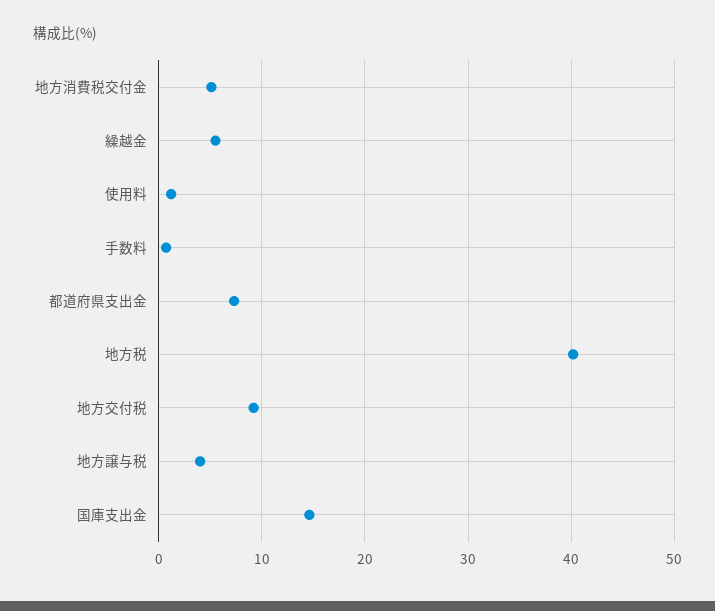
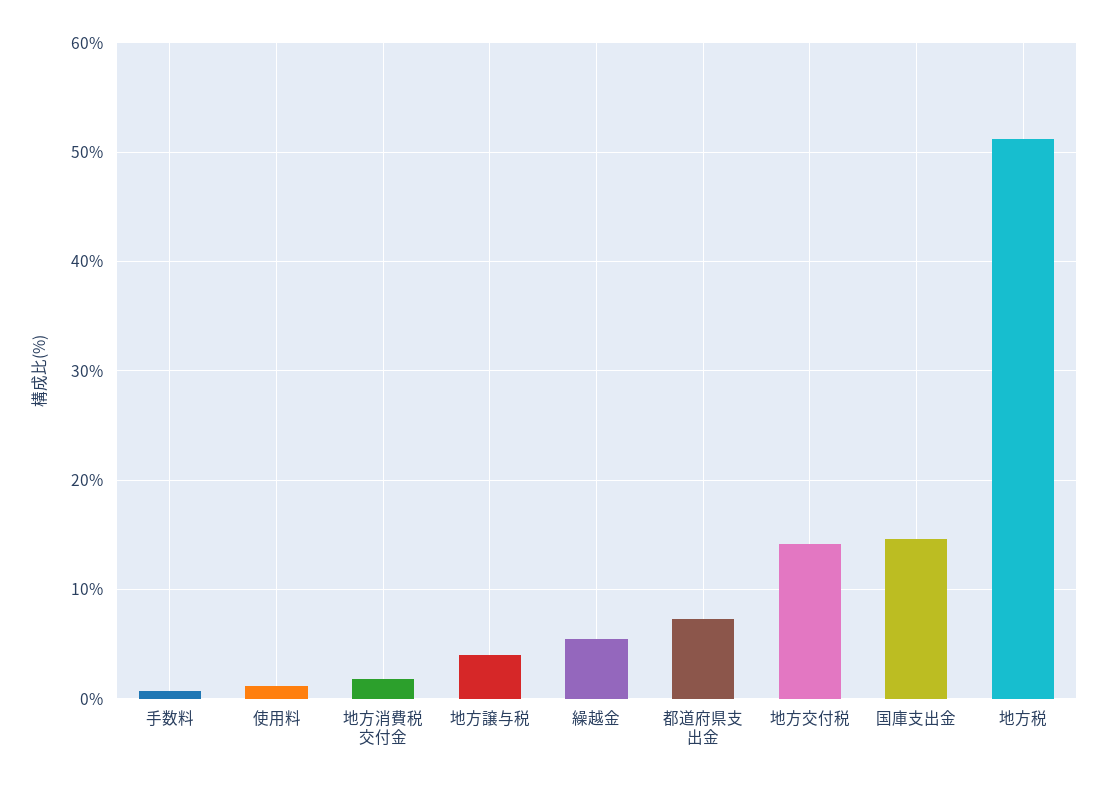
  {
-   "地方消費税交付金": 5,
+   "地方消費税交付金": 2,
    "繰越金": 6,
    "使用料": 1,
    "手数料": 1,
    "都道府県支出金": 7,
-   "地方税": 40,
+   "地方税": 51,
-   "地方交付税": 9,
+   "地方交付税": 14,
    "地方譲与税": 4,
    "国庫支出金": 15
  }

